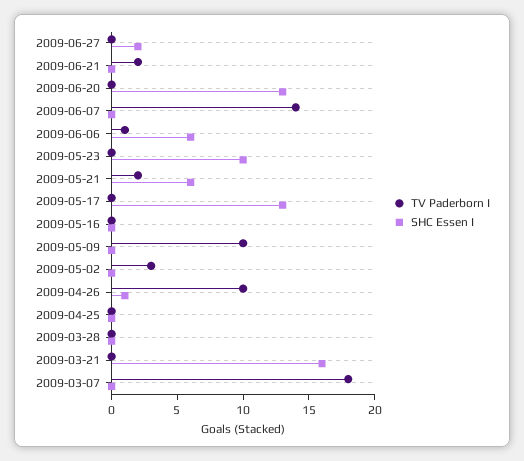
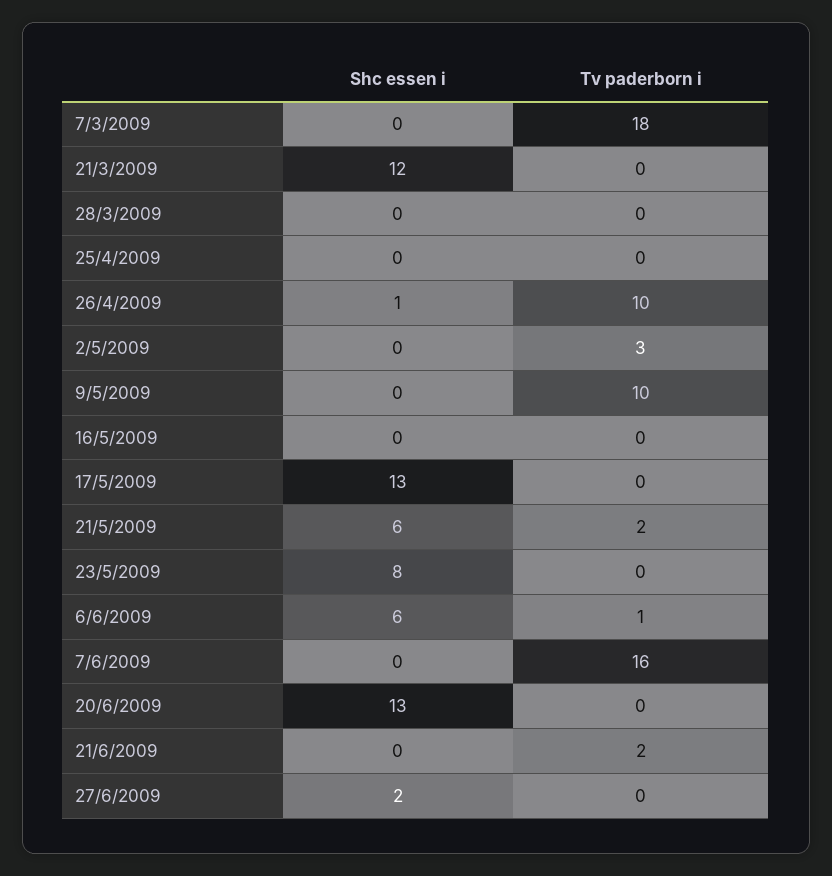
  {
    "TV Paderborn I": {
      "2009-06-27": 0,
      "2009-06-21": 2,
      "2009-06-20": 0,
-     "2009-06-07": 14,
+     "2009-06-07": 16,
      "2009-06-06": 1,
      "2009-05-23": 0,
      "2009-05-21": 2,
      "2009-05-17": 0,
      "2009-05-16": 0,
      "2009-05-09": 10,
      "2009-05-02": 3,
      "2009-04-26": 10,
      "2009-04-25": 0,
      "2009-03-28": 0,
      "2009-03-21": 0,
      "2009-03-07": 18
    },
    "SHC Essen I": {
      "2009-06-27": 2,
      "2009-06-21": 0,
      "2009-06-20": 13,
      "2009-06-07": 0,
      "2009-06-06": 6,
-     "2009-05-23": 10,
+     "2009-05-23": 8,
      "2009-05-21": 6,
      "2009-05-17": 13,
      "2009-05-16": 0,
      "2009-05-09": 0,
      "2009-05-02": 0,
      "2009-04-26": 1,
      "2009-04-25": 0,
      "2009-03-28": 0,
-     "2009-03-21": 16,
+     "2009-03-21": 12,
      "2009-03-07": 0
    }
  }

